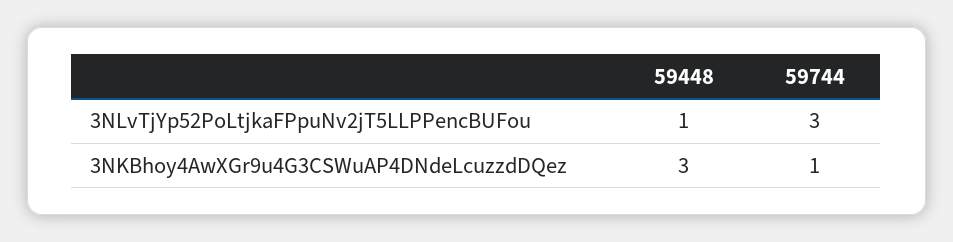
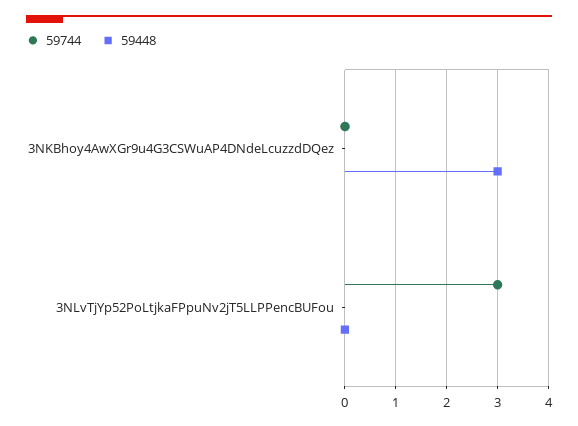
  {
    "59448": {
-     "3NLvTjYp52PoLtjkaFPpuNv2jT5LLPPencBUFou": 1,
+     "3NLvTjYp52PoLtjkaFPpuNv2jT5LLPPencBUFou": 0,
      "3NKBhoy4AwXGr9u4G3CSWuAP4DNdeLcuzzdDQez": 3
    },
    "59744": {
      "3NLvTjYp52PoLtjkaFPpuNv2jT5LLPPencBUFou": 3,
-     "3NKBhoy4AwXGr9u4G3CSWuAP4DNdeLcuzzdDQez": 1
+     "3NKBhoy4AwXGr9u4G3CSWuAP4DNdeLcuzzdDQez": 0
    }
  }

